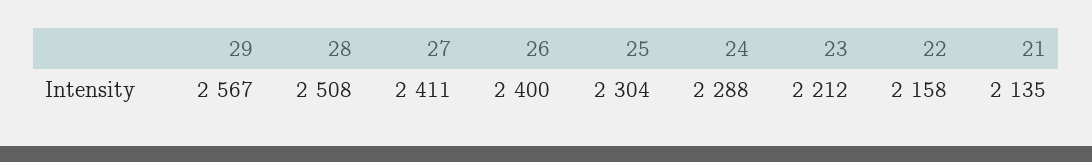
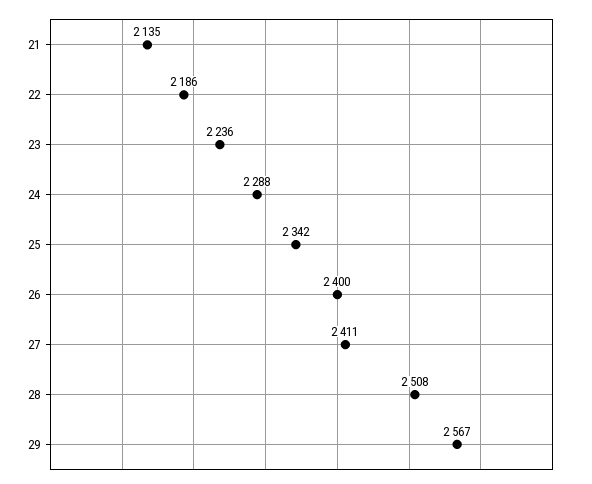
  {
    "29": 2567,
    "28": 2508,
    "27": 2411,
    "26": 2400,
-   "25": 2304,
+   "25": 2342,
    "24": 2288,
-   "23": 2212,
+   "23": 2236,
-   "22": 2158,
+   "22": 2186,
    "21": 2135
  }

